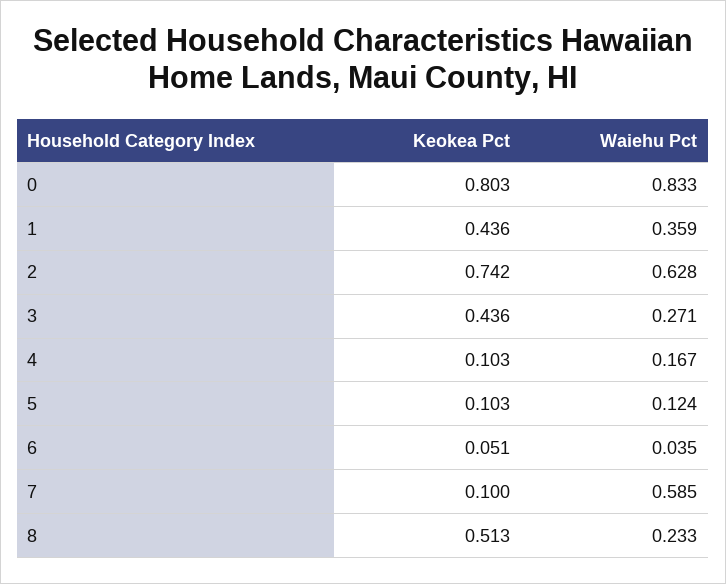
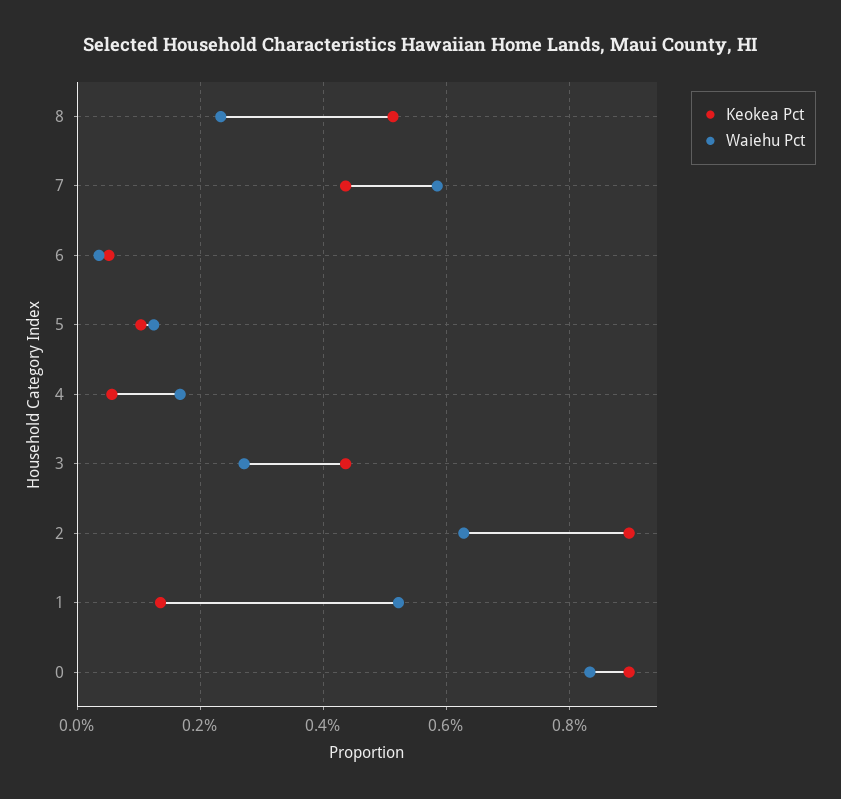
  {
    "Keokea Pct": {
-     "0": 0.803,
+     "0": 0.9,
-     "1": 0.436,
+     "1": 0.14,
-     "2": 0.742,
+     "2": 0.9,
      "3": 0.436,
-     "4": 0.103,
+     "4": 0.06,
      "5": 0.103,
      "6": 0.051,
-     "7": 0.1,
+     "7": 0.44,
      "8": 0.513
    },
    "Waiehu Pct": {
      "0": 0.833,
-     "1": 0.359,
+     "1": 0.52,
      "2": 0.628,
      "3": 0.271,
      "4": 0.167,
      "5": 0.124,
      "6": 0.035,
      "7": 0.585,
      "8": 0.233
    }
  }

